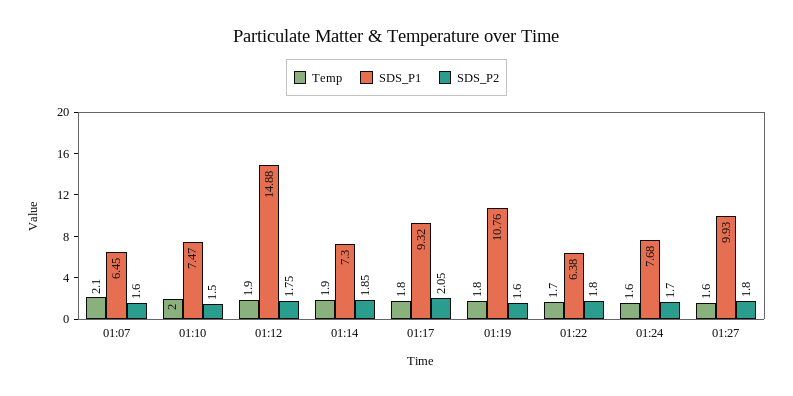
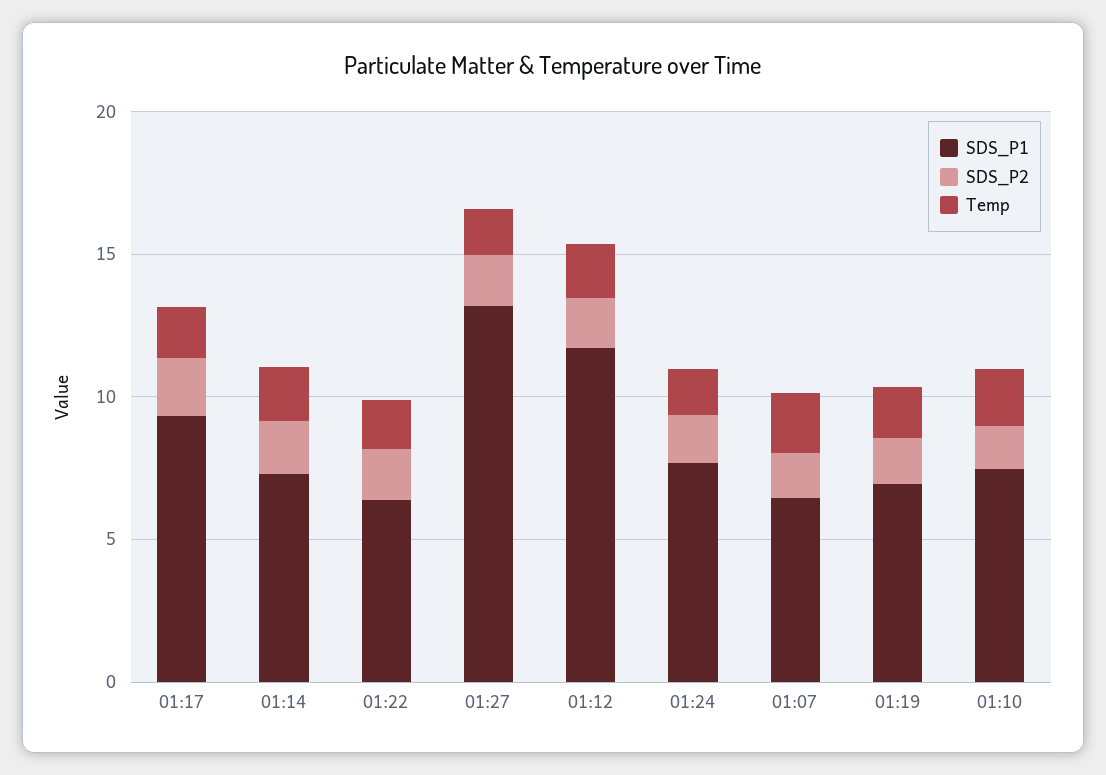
  {
    "Temp": {
      "01:07": 2.1,
      "01:10": 2,
      "01:12": 1.9,
      "01:14": 1.9,
      "01:17": 1.8,
      "01:19": 1.8,
      "01:22": 1.7,
      "01:24": 1.6,
      "01:27": 1.6
    },
    "SDS_P1": {
      "01:07": 6.45,
      "01:10": 7.47,
-     "01:12": 14.88,
+     "01:12": 12,
      "01:14": 7.3,
      "01:17": 9.32,
-     "01:19": 10.76,
+     "01:19": 7,
      "01:22": 6.38,
      "01:24": 7.68,
-     "01:27": 9.93
+     "01:27": 13
    },
    "SDS_P2": {
      "01:07": 1.6,
      "01:10": 1.5,
      "01:12": 1.75,
      "01:14": 1.85,
      "01:17": 2.05,
      "01:19": 1.6,
      "01:22": 1.8,
      "01:24": 1.7,
      "01:27": 1.8
    }
  }

